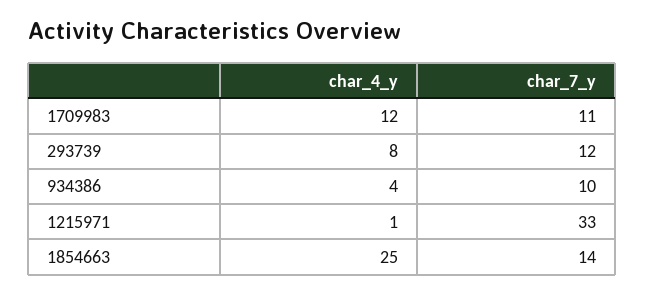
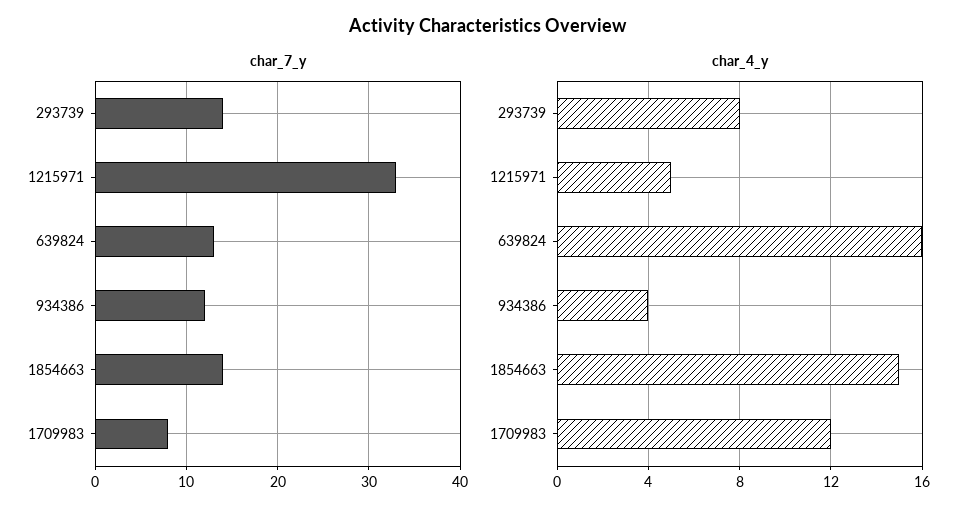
  {
    "char_4_y": {
      "1709983": 12,
      "293739": 8,
      "934386": 4,
-     "1215971": 1,
+     "1215971": 5,
-     "1854663": 25
+     "1854663": 15,
+     "639824": 16
    },
    "char_7_y": {
-     "1709983": 11,
+     "1709983": 8,
-     "293739": 12,
+     "293739": 14,
-     "934386": 10,
+     "934386": 12,
      "1215971": 33,
-     "1854663": 14
+     "1854663": 14,
+     "639824": 13
    }
  }

